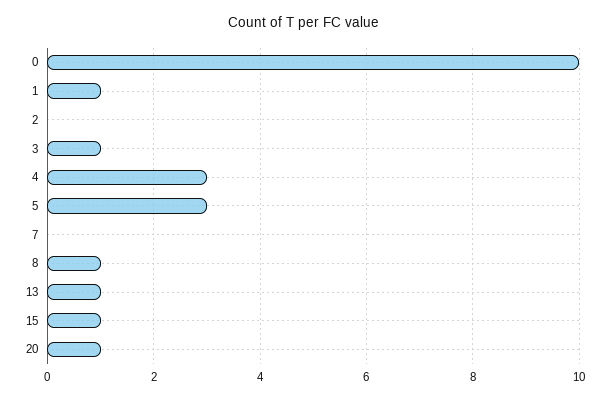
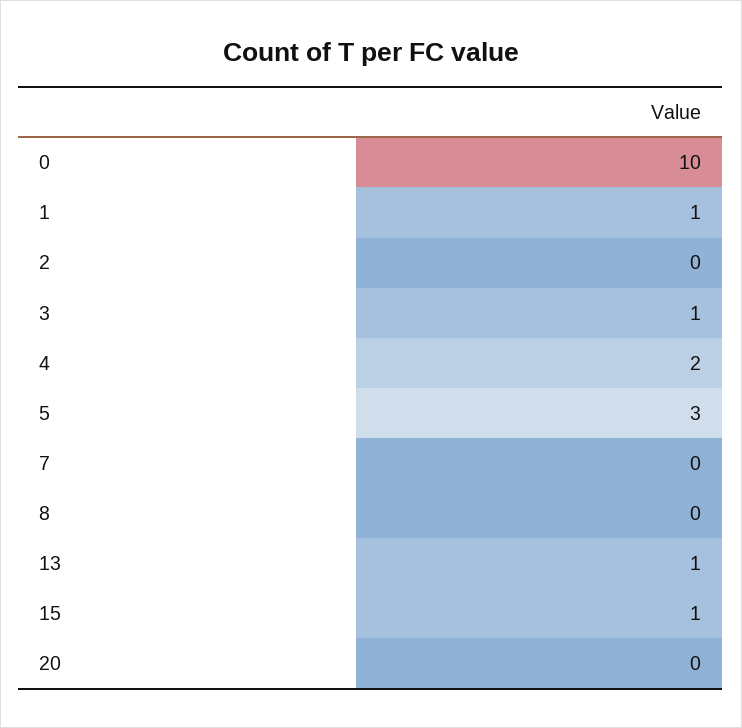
  {
    "0": 10,
    "1": 1,
    "2": 0,
    "3": 1,
-   "4": 3,
+   "4": 2,
    "5": 3,
    "7": 0,
-   "8": 1,
+   "8": 0,
    "13": 1,
    "15": 1,
-   "20": 1
+   "20": 0
  }

